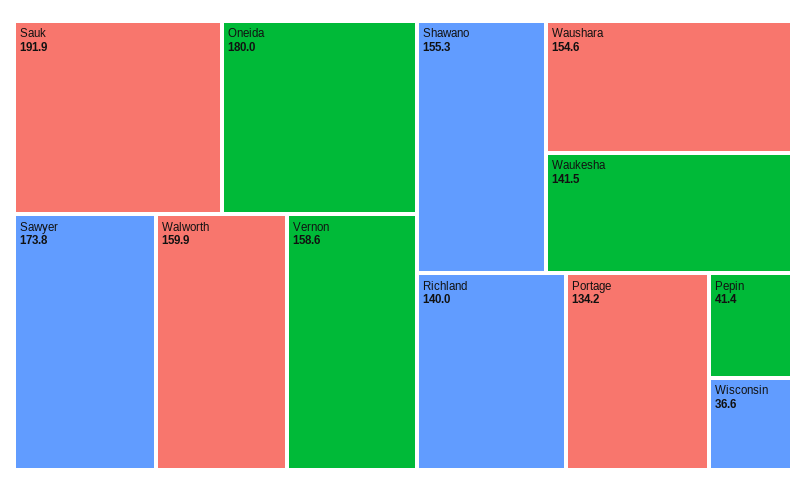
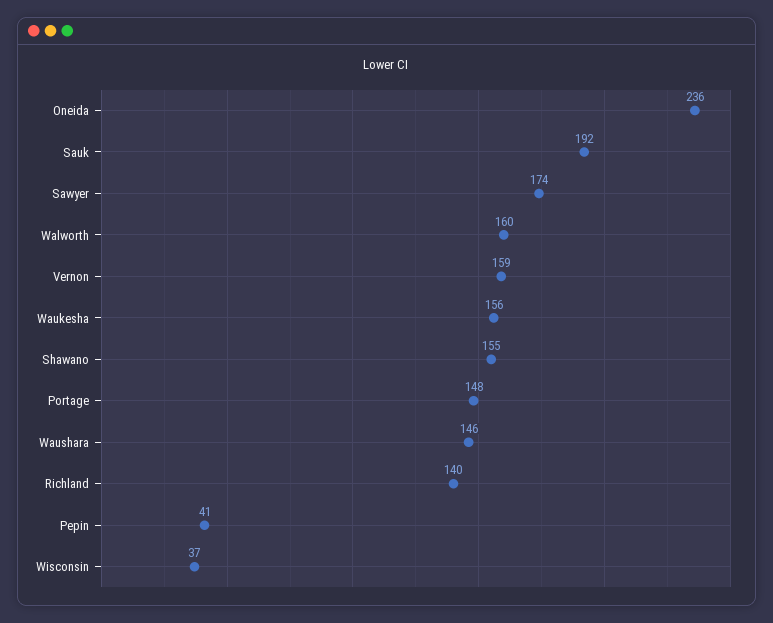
  {
    "Sauk": 191.9,
-   "Oneida": 180,
+   "Oneida": 236,
    "Sawyer": 173.8,
    "Walworth": 159.9,
    "Vernon": 158.6,
    "Shawano": 155.3,
-   "Waushara": 154.6,
+   "Waushara": 146,
-   "Waukesha": 141.5,
+   "Waukesha": 156,
    "Richland": 140,
-   "Portage": 134.2,
+   "Portage": 148,
    "Pepin": 41.4,
    "Wisconsin": 36.6
  }

